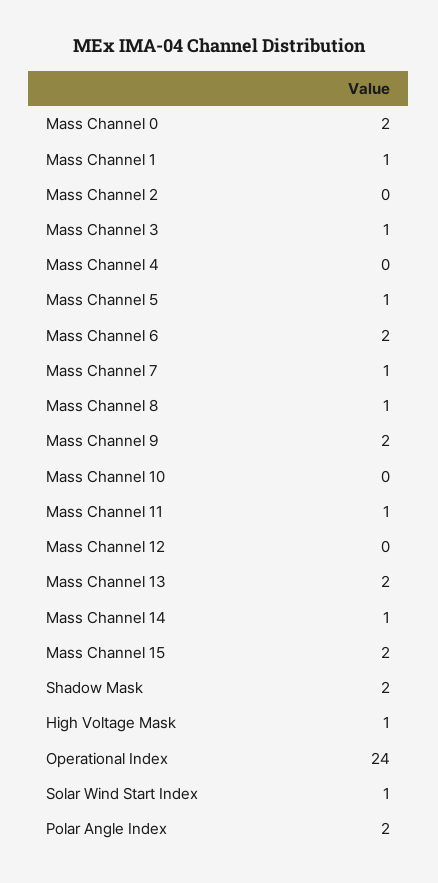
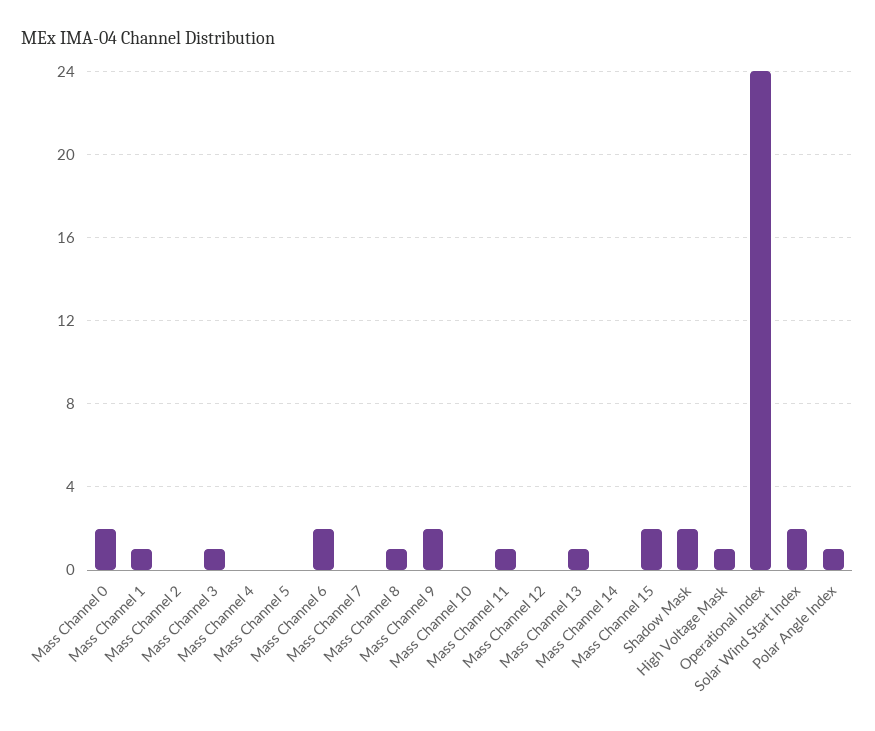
  {
    "Mass Channel 0": 2,
    "Mass Channel 1": 1,
    "Mass Channel 2": 0,
    "Mass Channel 3": 1,
    "Mass Channel 4": 0,
-   "Mass Channel 5": 1,
+   "Mass Channel 5": 0,
    "Mass Channel 6": 2,
-   "Mass Channel 7": 1,
+   "Mass Channel 7": 0,
    "Mass Channel 8": 1,
    "Mass Channel 9": 2,
    "Mass Channel 10": 0,
    "Mass Channel 11": 1,
    "Mass Channel 12": 0,
-   "Mass Channel 13": 2,
+   "Mass Channel 13": 1,
-   "Mass Channel 14": 1,
+   "Mass Channel 14": 0,
    "Mass Channel 15": 2,
    "Shadow Mask": 2,
    "High Voltage Mask": 1,
    "Operational Index": 24,
-   "Solar Wind Start Index": 1,
+   "Solar Wind Start Index": 2,
-   "Polar Angle Index": 2
+   "Polar Angle Index": 1
  }

